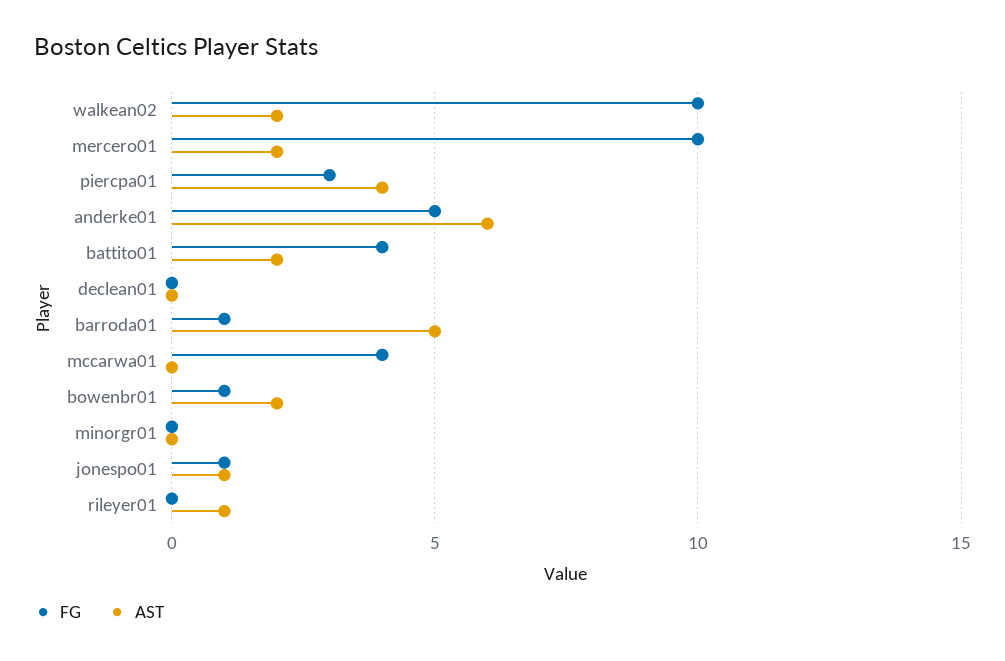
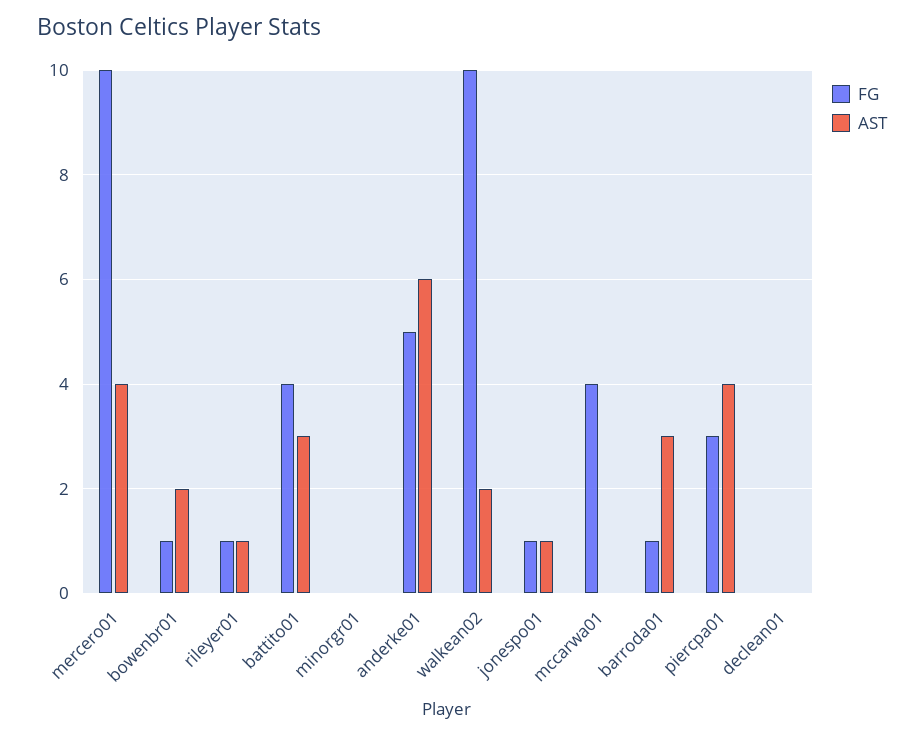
  {
    "FG": {
      "walkean02": 10,
      "mercero01": 10,
      "piercpa01": 3,
      "anderke01": 5,
      "battito01": 4,
      "declean01": 0,
      "barroda01": 1,
      "mccarwa01": 4,
      "bowenbr01": 1,
      "minorgr01": 0,
      "jonespo01": 1,
-     "rileyer01": 0
+     "rileyer01": 1
    },
    "AST": {
      "walkean02": 2,
-     "mercero01": 2,
+     "mercero01": 4,
      "piercpa01": 4,
      "anderke01": 6,
-     "battito01": 2,
+     "battito01": 3,
      "declean01": 0,
-     "barroda01": 5,
+     "barroda01": 3,
      "mccarwa01": 0,
      "bowenbr01": 2,
      "minorgr01": 0,
      "jonespo01": 1,
      "rileyer01": 1
    }
  }

